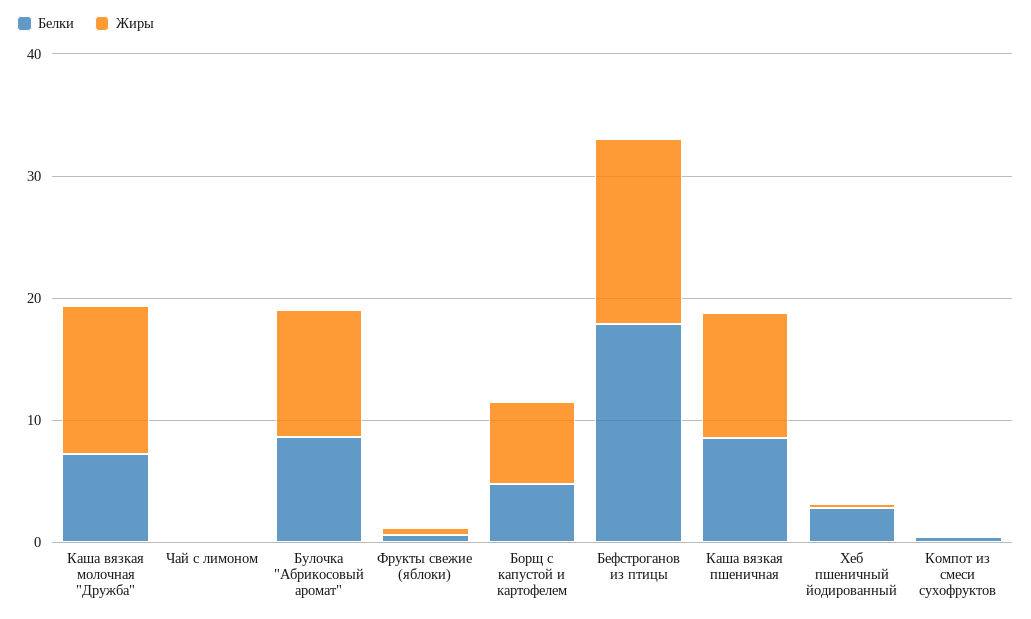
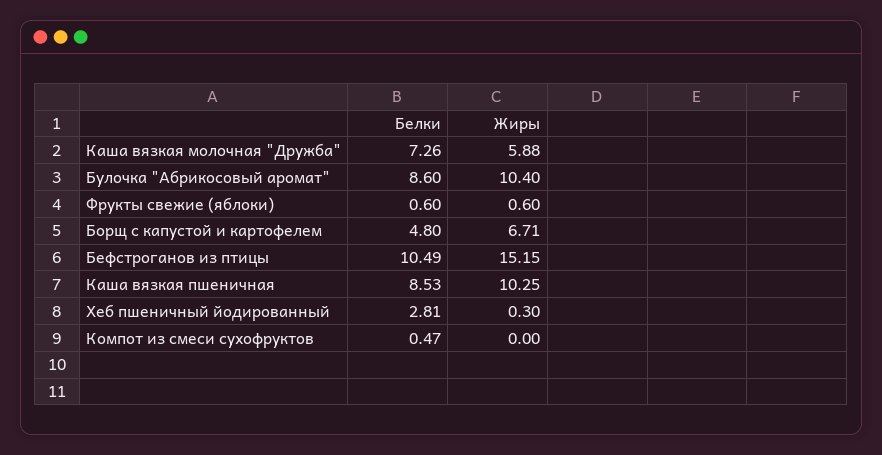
  {
    "Белки": {
      "Каша вязкая молочная \"Дружба\"": 7.26,
-     "Чай с лимоном": 0,
      "Булочка \"Абрикосовый аромат\"": 8.6,
      "Фрукты свежие (яблоки)": 0.6,
      "Борщ с капустой и картофелем": 4.8,
-     "Бефстроганов из птицы": 18,
+     "Бефстроганов из птицы": 10.49,
      "Каша вязкая пшеничная": 8.53,
      "Хеб пшеничный йодированный": 2.81,
      "Компот из смеси сухофруктов": 0.47
    },
    "Жиры": {
-     "Каша вязкая молочная \"Дружба\"": 12,
+     "Каша вязкая молочная \"Дружба\"": 5.88,
-     "Чай с лимоном": 0,
      "Булочка \"Абрикосовый аромат\"": 10.4,
      "Фрукты свежие (яблоки)": 0.6,
      "Борщ с капустой и картофелем": 6.71,
      "Бефстроганов из птицы": 15.15,
      "Каша вязкая пшеничная": 10.25,
      "Хеб пшеничный йодированный": 0.3,
      "Компот из смеси сухофруктов": 0
    }
  }

